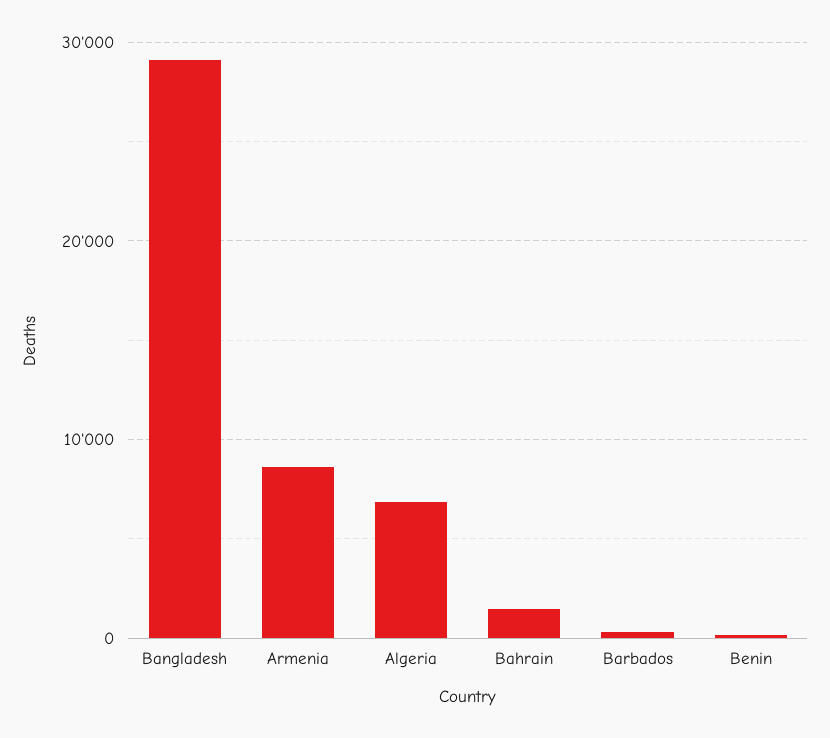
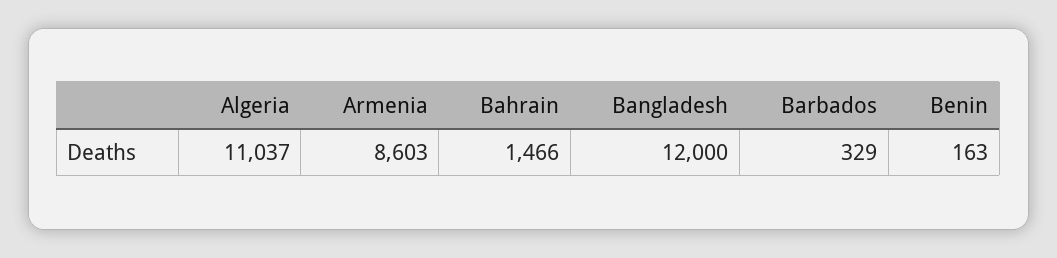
  {
-   "Bangladesh": 29000,
+   "Bangladesh": 12000,
    "Armenia": 8603,
-   "Algeria": 7000,
+   "Algeria": 11037,
    "Bahrain": 1466,
    "Barbados": 329,
    "Benin": 163
  }

